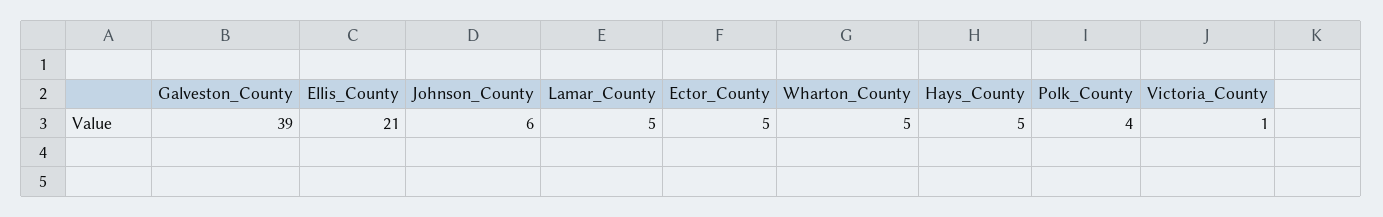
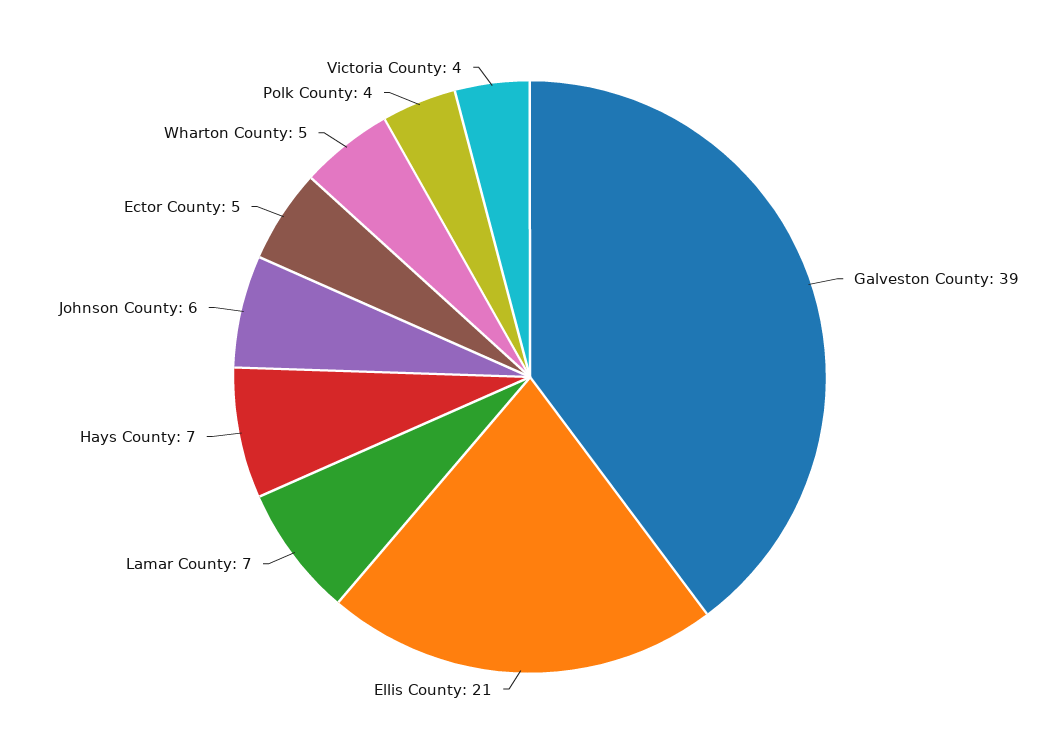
  {
    "Galveston_County": 39,
    "Ellis_County": 21,
    "Johnson_County": 6,
-   "Lamar_County": 5,
+   "Lamar_County": 7,
    "Ector_County": 5,
    "Wharton_County": 5,
-   "Hays_County": 5,
+   "Hays_County": 7,
    "Polk_County": 4,
-   "Victoria_County": 1
+   "Victoria_County": 4
  }

